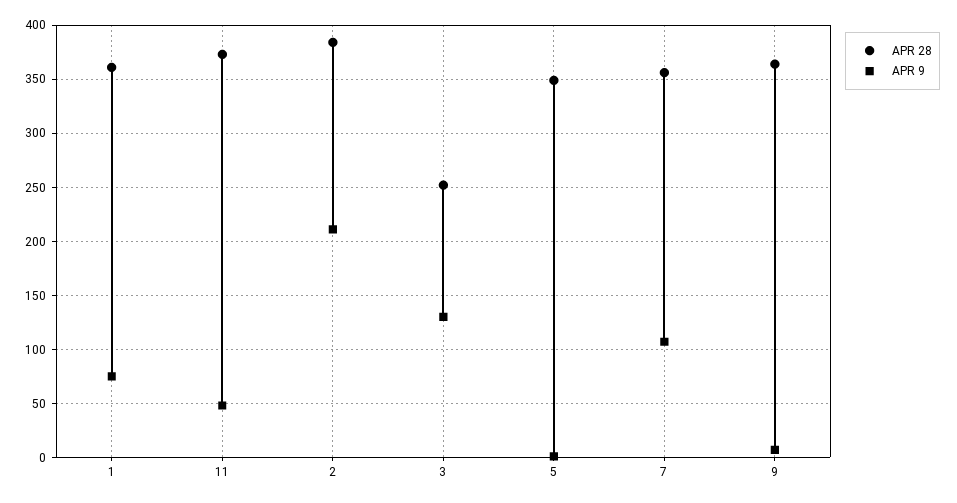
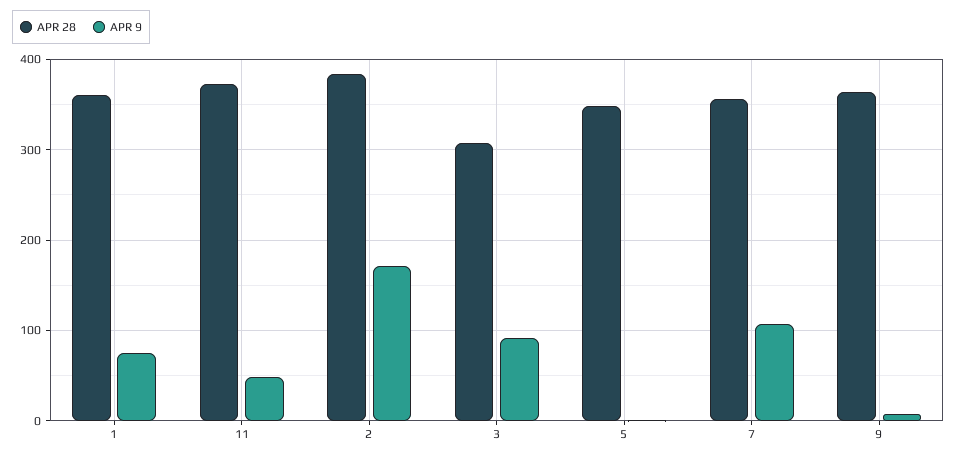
  {
    "APR 28": {
      "1": 360,
      "11": 370,
      "2": 380,
-     "3": 250,
+     "3": 310,
      "5": 350,
      "7": 360,
      "9": 360
    },
    "APR 9": {
      "1": 80,
      "11": 50,
-     "2": 210,
+     "2": 170,
-     "3": 130,
+     "3": 90,
      "5": 0,
      "7": 110,
      "9": 10
    }
  }

